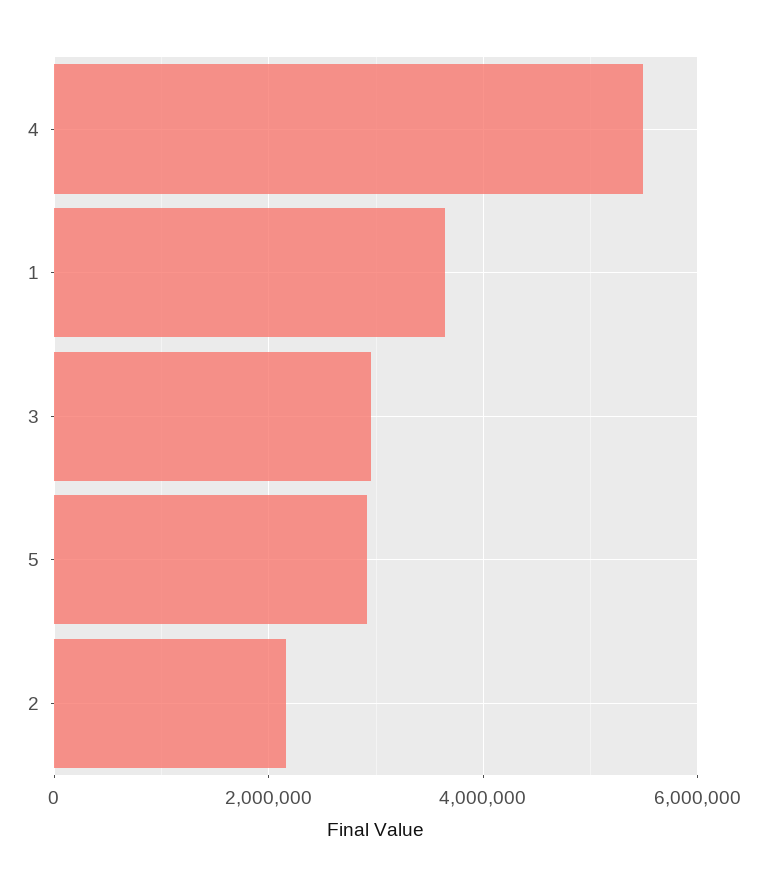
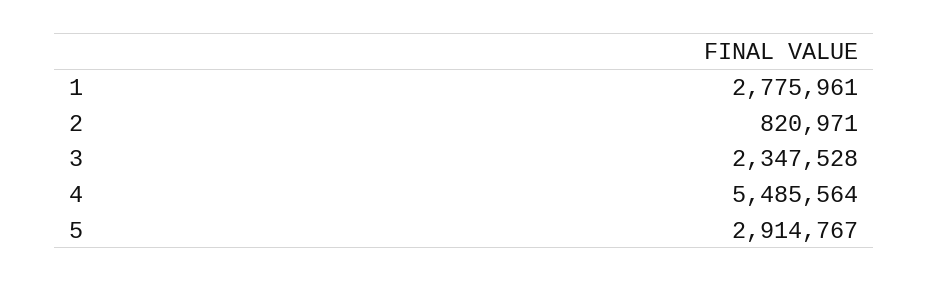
  {
    "4": 5485564,
-   "1": 3600000,
+   "1": 2775961,
-   "3": 3000000,
+   "3": 2347528,
    "5": 2914767,
-   "2": 2200000
+   "2": 820971
  }

